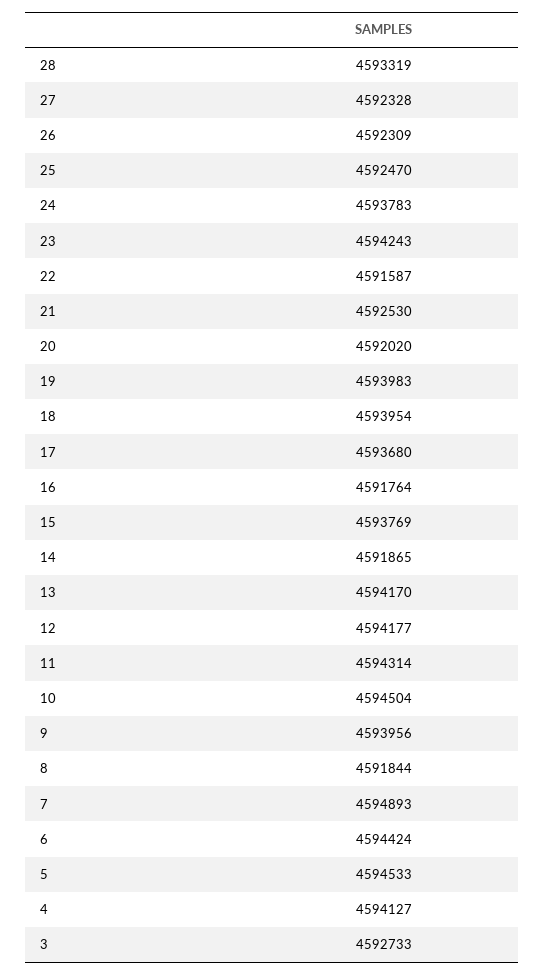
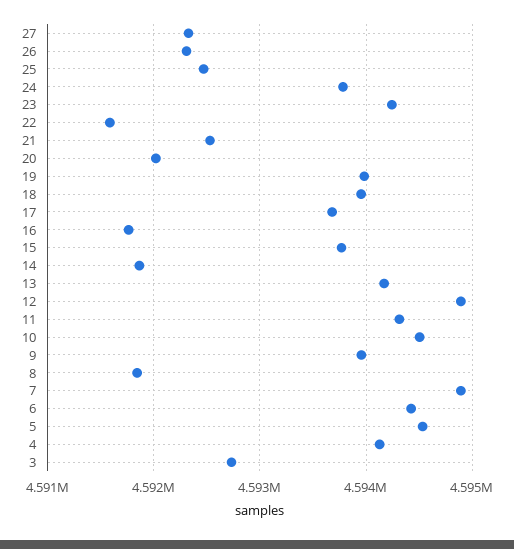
  {
-   "28": 4593319,
    "27": 4592328,
    "26": 4592309,
    "25": 4592470,
    "24": 4593783,
    "23": 4594243,
    "22": 4591587,
    "21": 4592530,
    "20": 4592020,
    "19": 4593983,
    "18": 4593954,
    "17": 4593680,
    "16": 4591764,
    "15": 4593769,
    "14": 4591865,
    "13": 4594170,
-   "12": 4594177,
+   "12": 4594900,
    "11": 4594314,
    "10": 4594504,
    "9": 4593956,
    "8": 4591844,
    "7": 4594893,
    "6": 4594424,
    "5": 4594533,
    "4": 4594127,
    "3": 4592733
  }

